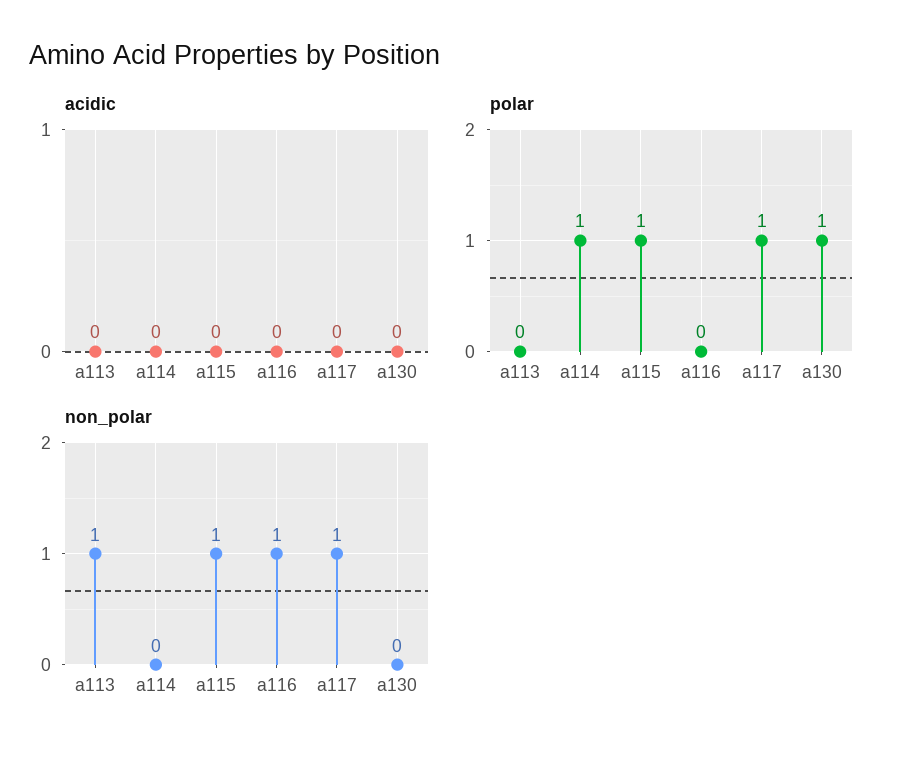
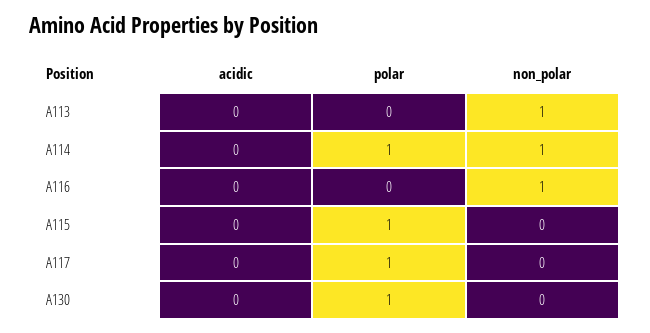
  {
    "acidic": {
      "a113": 0,
      "a114": 0,
      "a115": 0,
      "a116": 0,
      "a117": 0,
      "a130": 0
    },
    "polar": {
      "a113": 0,
      "a114": 1,
      "a115": 1,
      "a116": 0,
      "a117": 1,
      "a130": 1
    },
    "non_polar": {
      "a113": 1,
-     "a114": 0,
+     "a114": 1,
-     "a115": 1,
+     "a115": 0,
      "a116": 1,
-     "a117": 1,
+     "a117": 0,
      "a130": 0
    }
  }

